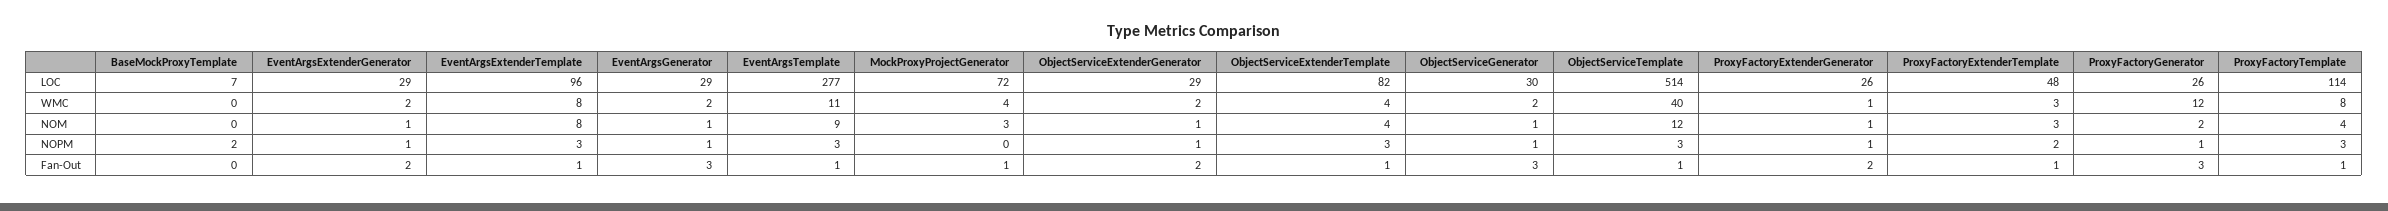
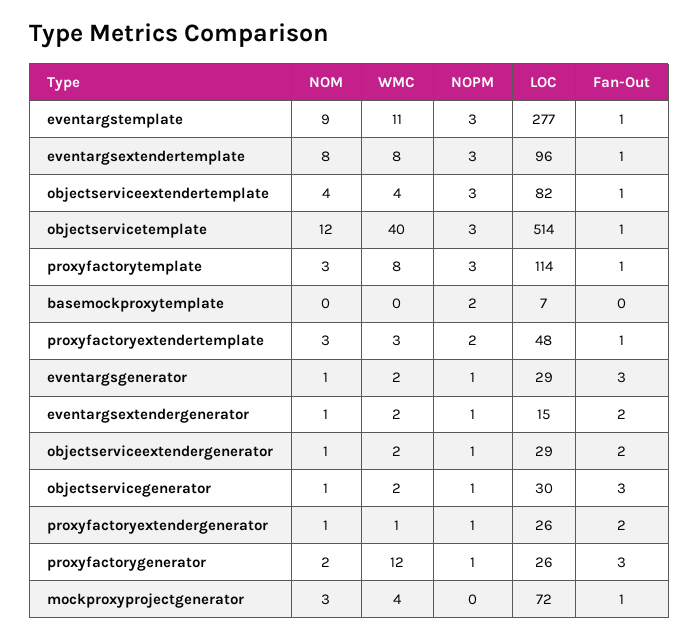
  {
    "BaseMockProxyTemplate": {
      "LOC": 7,
      "WMC": 0,
      "NOM": 0,
      "NOPM": 2,
      "Fan-Out": 0
    },
    "EventArgsExtenderGenerator": {
-     "LOC": 29,
+     "LOC": 15,
      "WMC": 2,
      "NOM": 1,
      "NOPM": 1,
      "Fan-Out": 2
    },
    "EventArgsExtenderTemplate": {
      "LOC": 96,
      "WMC": 8,
      "NOM": 8,
      "NOPM": 3,
      "Fan-Out": 1
    },
    "EventArgsGenerator": {
      "LOC": 29,
      "WMC": 2,
      "NOM": 1,
      "NOPM": 1,
      "Fan-Out": 3
    },
    "EventArgsTemplate": {
      "LOC": 277,
      "WMC": 11,
      "NOM": 9,
      "NOPM": 3,
      "Fan-Out": 1
    },
    "MockProxyProjectGenerator": {
      "LOC": 72,
      "WMC": 4,
      "NOM": 3,
      "NOPM": 0,
      "Fan-Out": 1
    },
    "ObjectServiceExtenderGenerator": {
      "LOC": 29,
      "WMC": 2,
      "NOM": 1,
      "NOPM": 1,
      "Fan-Out": 2
    },
    "ObjectServiceExtenderTemplate": {
      "LOC": 82,
      "WMC": 4,
      "NOM": 4,
      "NOPM": 3,
      "Fan-Out": 1
    },
    "ObjectServiceGenerator": {
      "LOC": 30,
      "WMC": 2,
      "NOM": 1,
      "NOPM": 1,
      "Fan-Out": 3
    },
    "ObjectServiceTemplate": {
      "LOC": 514,
      "WMC": 40,
      "NOM": 12,
      "NOPM": 3,
      "Fan-Out": 1
    },
    "ProxyFactoryExtenderGenerator": {
      "LOC": 26,
      "WMC": 1,
      "NOM": 1,
      "NOPM": 1,
      "Fan-Out": 2
    },
    "ProxyFactoryExtenderTemplate": {
      "LOC": 48,
      "WMC": 3,
      "NOM": 3,
      "NOPM": 2,
      "Fan-Out": 1
    },
    "ProxyFactoryGenerator": {
      "LOC": 26,
      "WMC": 12,
      "NOM": 2,
      "NOPM": 1,
      "Fan-Out": 3
    },
    "ProxyFactoryTemplate": {
      "LOC": 114,
      "WMC": 8,
-     "NOM": 4,
+     "NOM": 3,
      "NOPM": 3,
      "Fan-Out": 1
    }
  }

